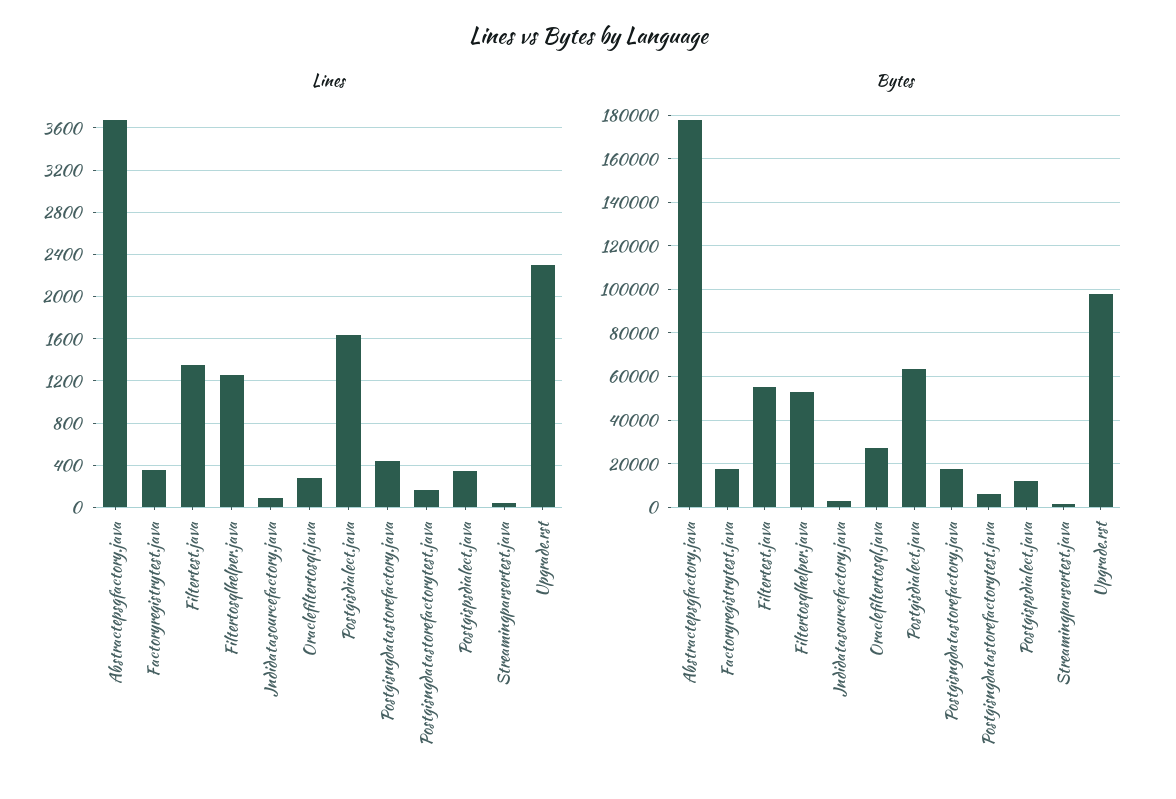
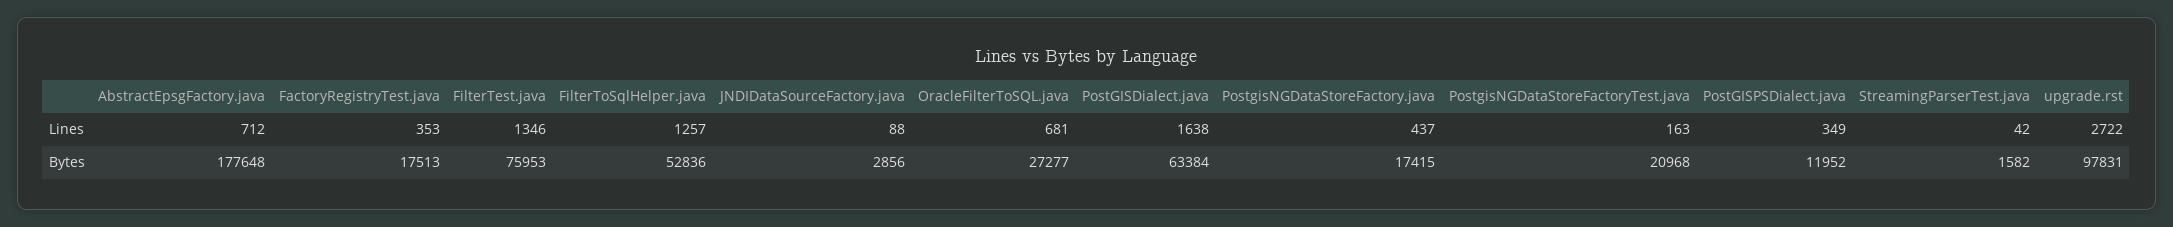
  {
    "Lines": {
-     "Abstractepsgfactory.java": 3700,
+     "Abstractepsgfactory.java": 712,
      "Factoryregistrytest.java": 353,
      "Filtertest.java": 1346,
      "Filtertosqlhelper.java": 1257,
      "Jndidatasourcefactory.java": 88,
-     "Oraclefiltertosql.java": 300,
+     "Oraclefiltertosql.java": 681,
      "Postgisdialect.java": 1638,
      "Postgisngdatastorefactory.java": 437,
      "Postgisngdatastorefactorytest.java": 163,
      "Postgispsdialect.java": 349,
      "Streamingparsertest.java": 42,
-     "Upgrade.rst": 2300
+     "Upgrade.rst": 2722
    },
    "Bytes": {
      "Abstractepsgfactory.java": 177648,
      "Factoryregistrytest.java": 17513,
-     "Filtertest.java": 55000,
+     "Filtertest.java": 75953,
      "Filtertosqlhelper.java": 52836,
      "Jndidatasourcefactory.java": 2856,
      "Oraclefiltertosql.java": 27277,
      "Postgisdialect.java": 63384,
      "Postgisngdatastorefactory.java": 17415,
-     "Postgisngdatastorefactorytest.java": 5000,
+     "Postgisngdatastorefactorytest.java": 20968,
      "Postgispsdialect.java": 11952,
      "Streamingparsertest.java": 1582,
      "Upgrade.rst": 97831
    }
  }

